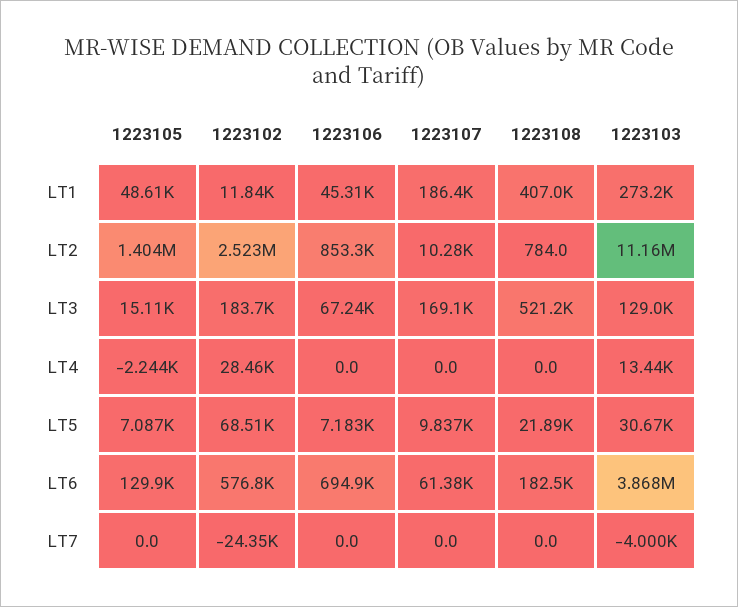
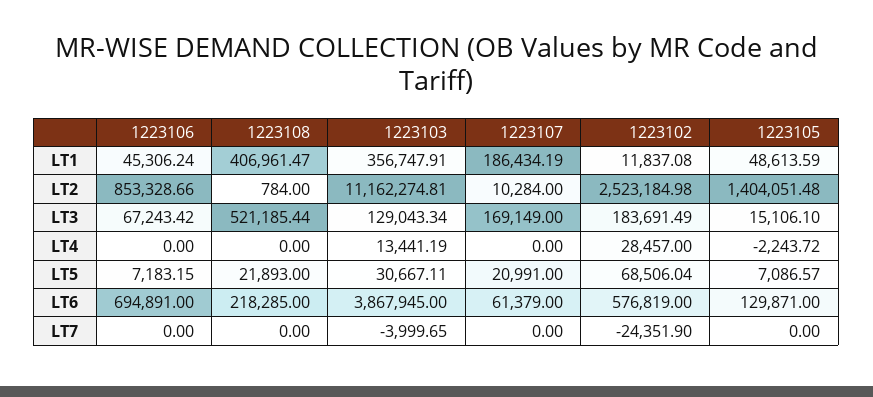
  {
    "1223105": {
      "LT1": 48613.59,
      "LT2": 1404051.48,
      "LT3": 15106.1,
      "LT4": -2243.72,
      "LT5": 7086.57,
      "LT6": 129871,
      "LT7": 0
    },
    "1223102": {
      "LT1": 11837.08,
      "LT2": 2523184.98,
      "LT3": 183691.49,
      "LT4": 28457,
      "LT5": 68506.04,
      "LT6": 576819,
      "LT7": -24351.9
    },
    "1223106": {
      "LT1": 45306.24,
      "LT2": 853328.66,
      "LT3": 67243.42,
      "LT4": 0,
      "LT5": 7183.15,
      "LT6": 694891,
      "LT7": 0
    },
    "1223107": {
      "LT1": 186434.19,
      "LT2": 10284,
      "LT3": 169149,
      "LT4": 0,
-     "LT5": 9837,
+     "LT5": 20991,
      "LT6": 61379,
      "LT7": 0
    },
    "1223108": {
      "LT1": 406961.47,
      "LT2": 784,
      "LT3": 521185.44,
      "LT4": 0,
      "LT5": 21893,
-     "LT6": 182500,
+     "LT6": 218285,
      "LT7": 0
    },
    "1223103": {
-     "LT1": 273200,
+     "LT1": 356747.91,
      "LT2": 11162274.81,
      "LT3": 129043.34,
      "LT4": 13441.19,
      "LT5": 30667.11,
      "LT6": 3867945,
      "LT7": -3999.65
    }
  }

